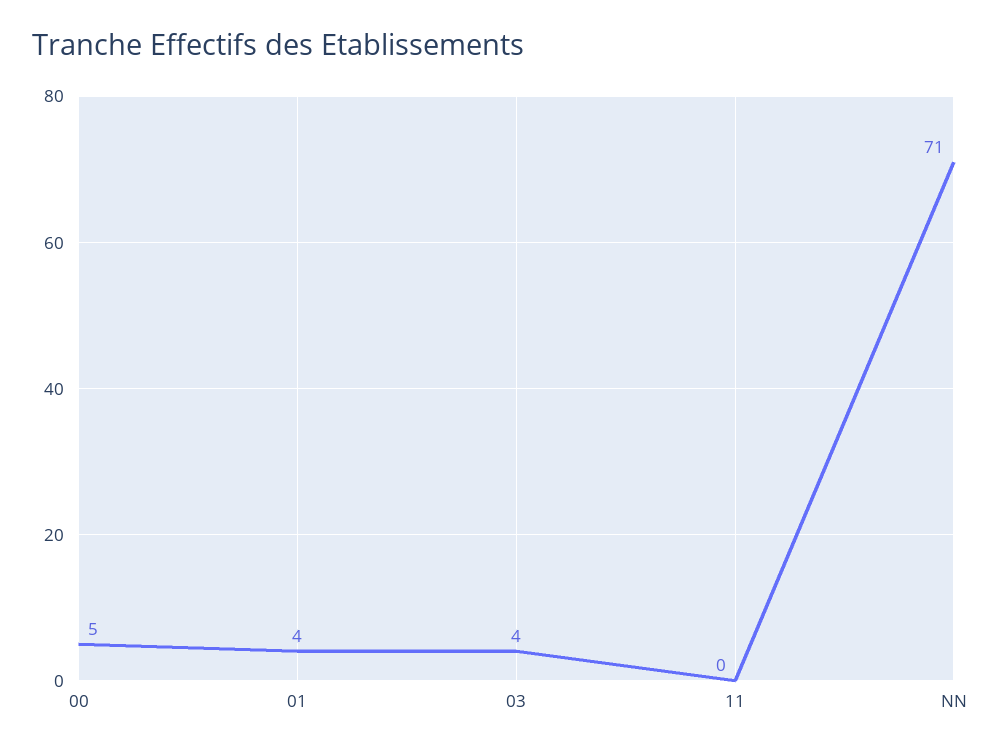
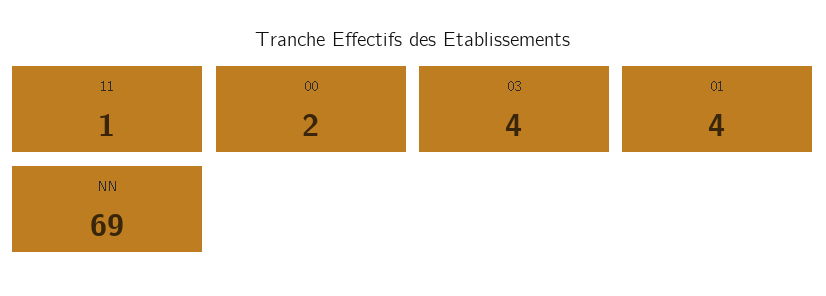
  {
-   "00": 5,
+   "00": 2,
    "01": 4,
    "03": 4,
-   "11": 0,
+   "11": 1,
-   "NN": 71
+   "NN": 69
  }

